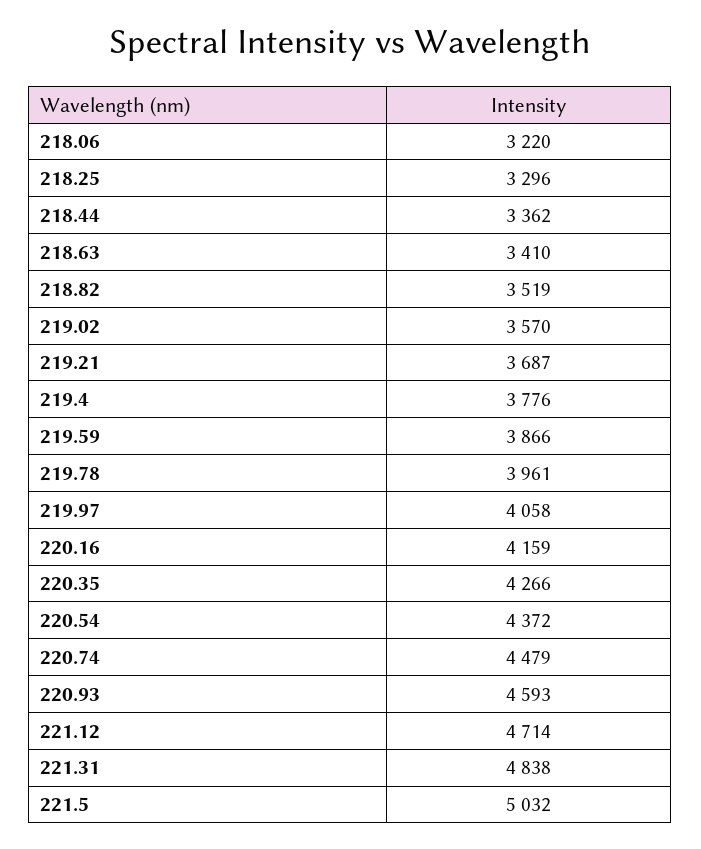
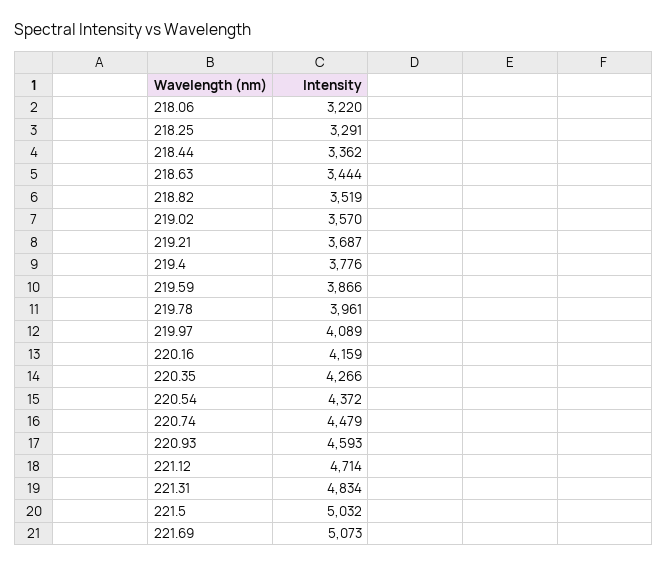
  {
    "218.06": 3220,
-   "218.25": 3296,
+   "218.25": 3291,
    "218.44": 3362,
-   "218.63": 3410,
+   "218.63": 3444,
    "218.82": 3519,
    "219.02": 3570,
    "219.21": 3687,
    "219.4": 3776,
    "219.59": 3866,
    "219.78": 3961,
-   "219.97": 4058,
+   "219.97": 4089,
    "220.16": 4159,
    "220.35": 4266,
    "220.54": 4372,
    "220.74": 4479,
    "220.93": 4593,
    "221.12": 4714,
-   "221.31": 4838,
+   "221.31": 4834,
-   "221.5": 5032
+   "221.5": 5032,
+   "221.69": 5073
  }

